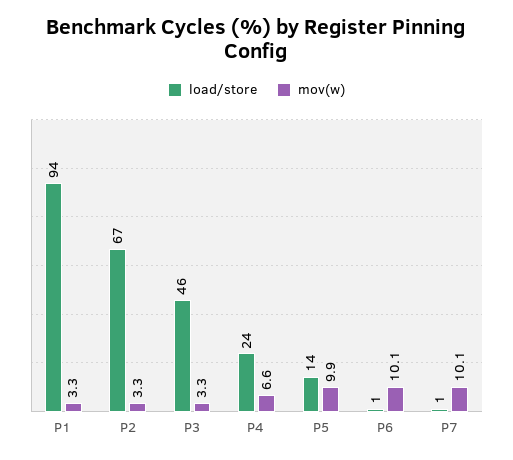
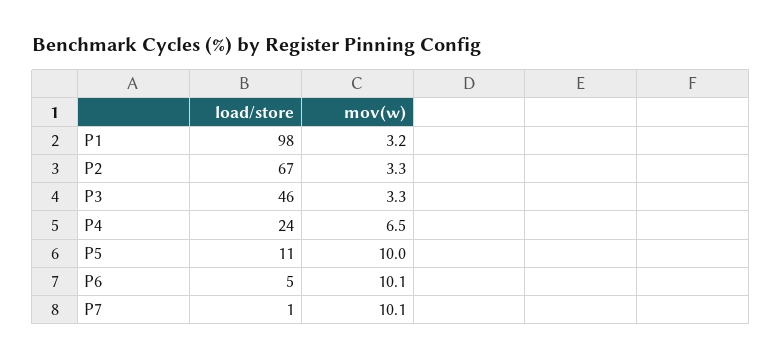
  {
    "load/store": {
-     "P1": 94,
+     "P1": 98,
      "P2": 67,
      "P3": 46,
      "P4": 24,
-     "P5": 14,
+     "P5": 11,
-     "P6": 1,
+     "P6": 5,
      "P7": 1
    },
    "mov(w)": {
-     "P1": 3.3,
+     "P1": 3.2,
      "P2": 3.3,
      "P3": 3.3,
-     "P4": 6.6,
+     "P4": 6.5,
-     "P5": 9.9,
+     "P5": 10,
      "P6": 10.1,
      "P7": 10.1
    }
  }

